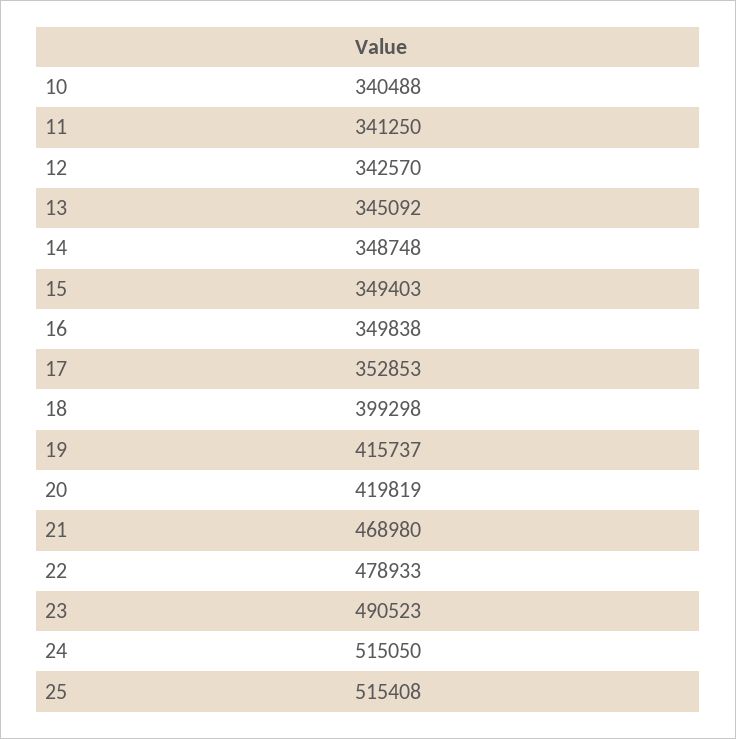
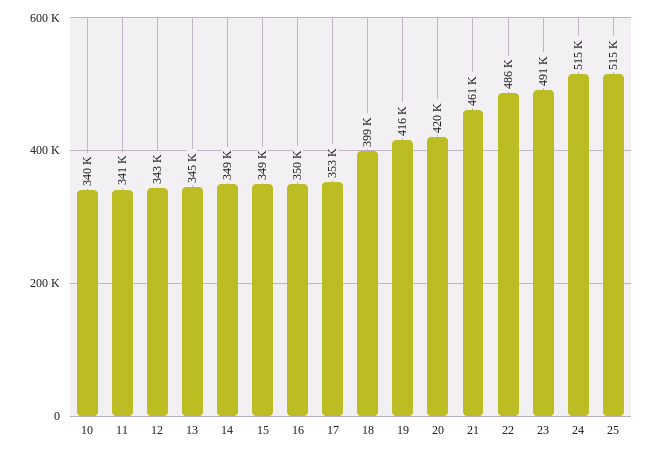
  {
    "10": 340488,
    "11": 341250,
    "12": 342570,
    "13": 345092,
    "14": 348748,
    "15": 349403,
    "16": 349838,
    "17": 352853,
    "18": 399298,
    "19": 415737,
    "20": 419819,
-   "21": 468980,
+   "21": 461000,
-   "22": 478933,
+   "22": 486000,
    "23": 490523,
    "24": 515050,
    "25": 515408
  }

